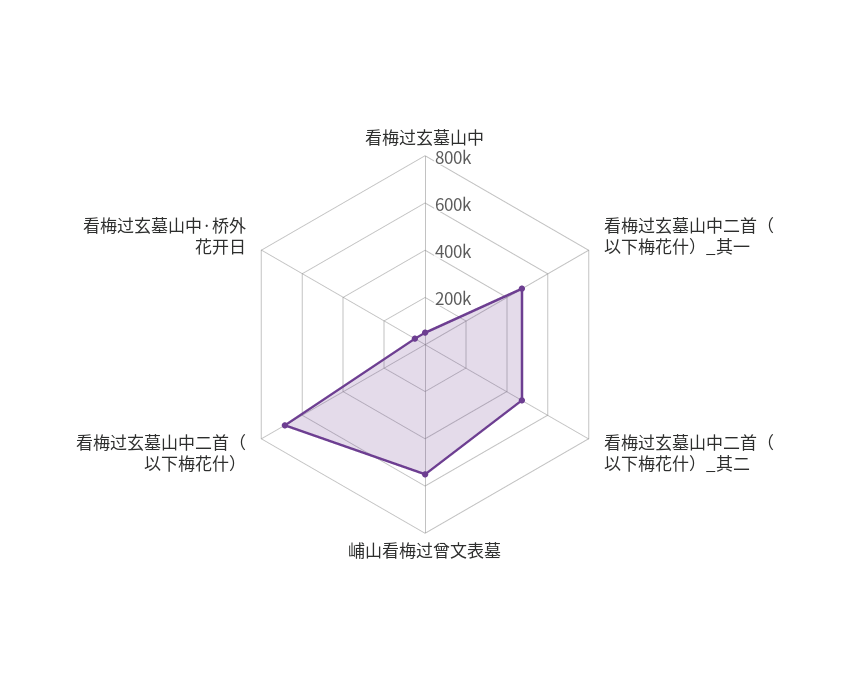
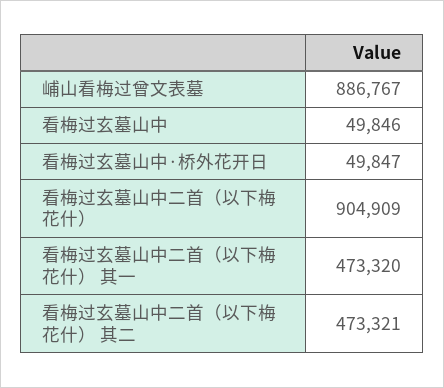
  {
    "看梅过玄墓山中": 49846,
    "看梅过玄墓山中二首（以下梅花什）_其一": 473320,
    "看梅过玄墓山中二首（以下梅花什）_其二": 473321,
-   "峬山看梅过曾文表墓": 550000,
+   "峬山看梅过曾文表墓": 886767,
-   "看梅过玄墓山中二首（以下梅花什）": 700000,
+   "看梅过玄墓山中二首（以下梅花什）": 904909,
    "看梅过玄墓山中·桥外花开日": 49847
  }

